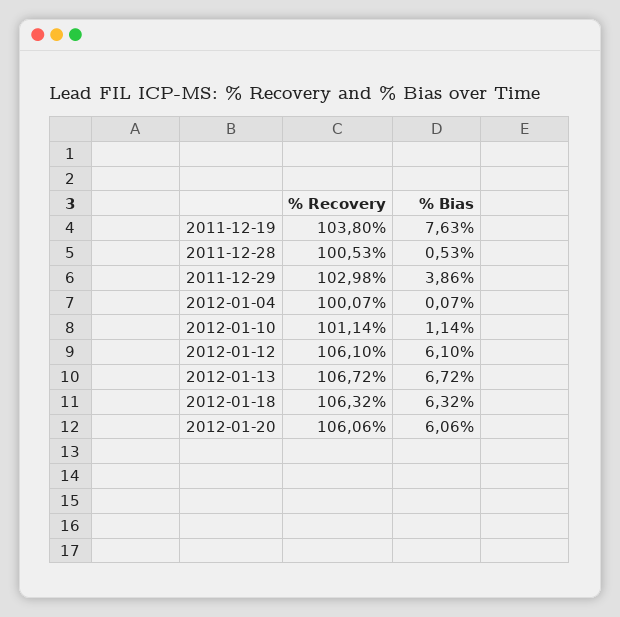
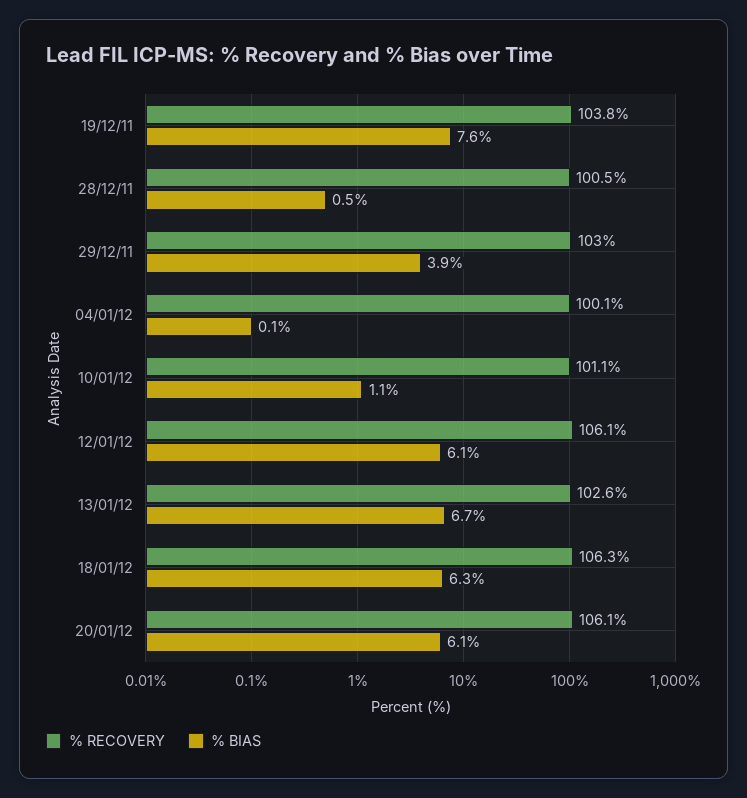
  {
    "% Recovery": {
      "2011-12-19": 103.8,
      "2011-12-28": 100.53,
      "2011-12-29": 102.98,
      "2012-01-04": 100.07,
      "2012-01-10": 101.14,
      "2012-01-12": 106.1,
-     "2012-01-13": 106.72,
+     "2012-01-13": 102.6,
      "2012-01-18": 106.32,
      "2012-01-20": 106.06
    },
    "% Bias": {
      "2011-12-19": 7.63,
      "2011-12-28": 0.53,
      "2011-12-29": 3.86,
      "2012-01-04": 0.07,
      "2012-01-10": 1.14,
      "2012-01-12": 6.1,
      "2012-01-13": 6.72,
      "2012-01-18": 6.32,
      "2012-01-20": 6.06
    }
  }

